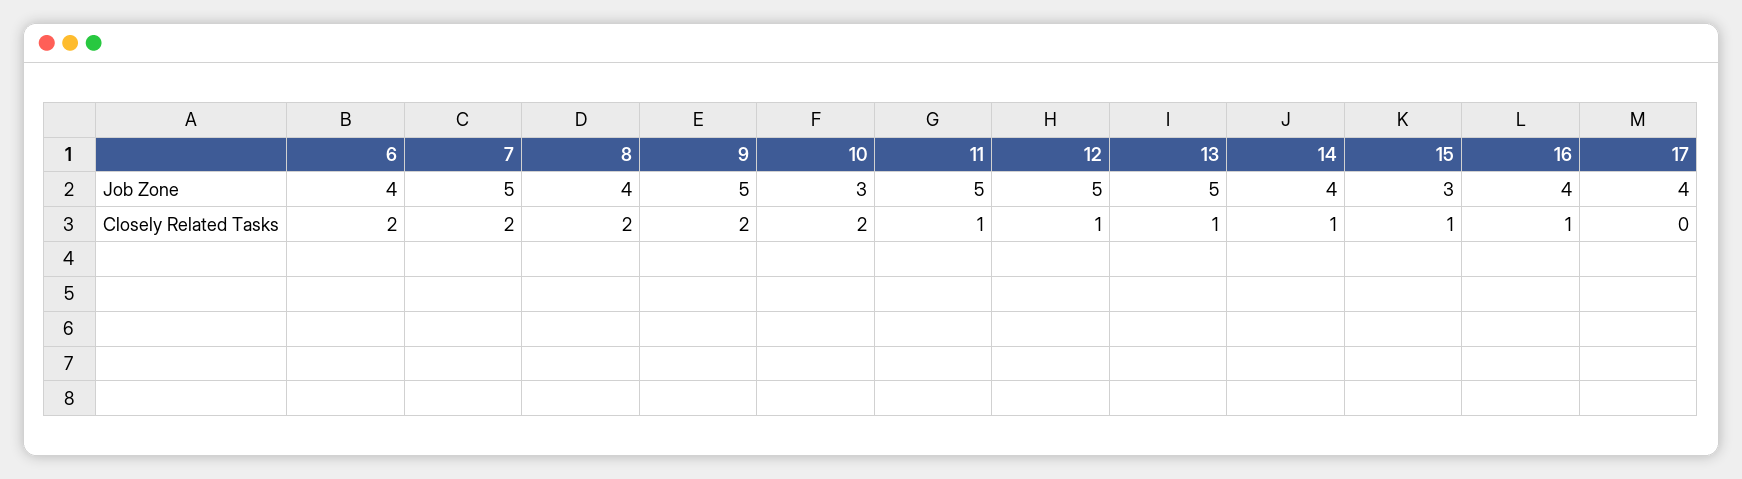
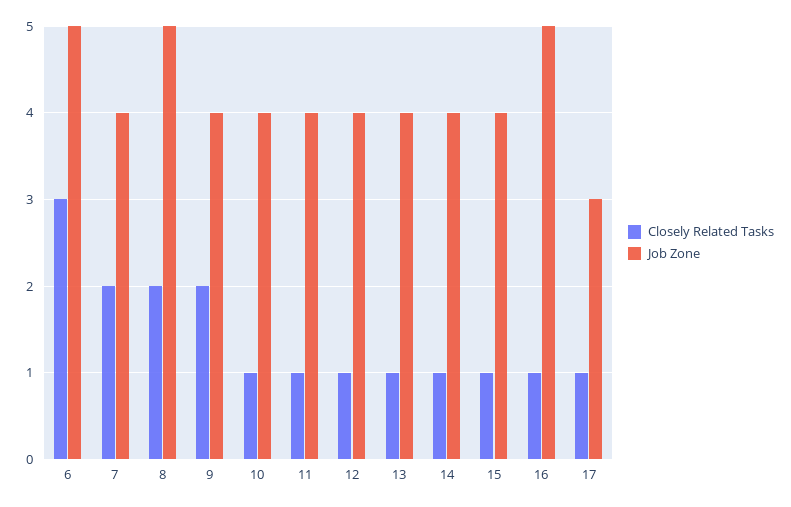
  {
    "Job Zone": {
-     "6": 4,
+     "6": 5,
-     "7": 5,
+     "7": 4,
-     "8": 4,
+     "8": 5,
-     "9": 5,
+     "9": 4,
-     "10": 3,
+     "10": 4,
-     "11": 5,
+     "11": 4,
-     "12": 5,
+     "12": 4,
-     "13": 5,
+     "13": 4,
      "14": 4,
-     "15": 3,
+     "15": 4,
-     "16": 4,
+     "16": 5,
-     "17": 4
+     "17": 3
    },
    "Closely Related Tasks": {
-     "6": 2,
+     "6": 3,
      "7": 2,
      "8": 2,
      "9": 2,
-     "10": 2,
+     "10": 1,
      "11": 1,
      "12": 1,
      "13": 1,
      "14": 1,
      "15": 1,
      "16": 1,
-     "17": 0
+     "17": 1
    }
  }

